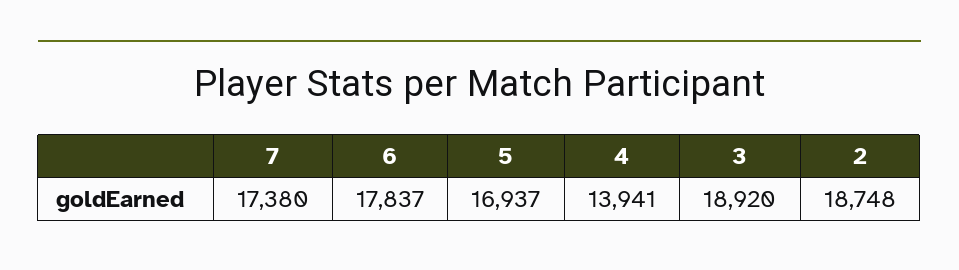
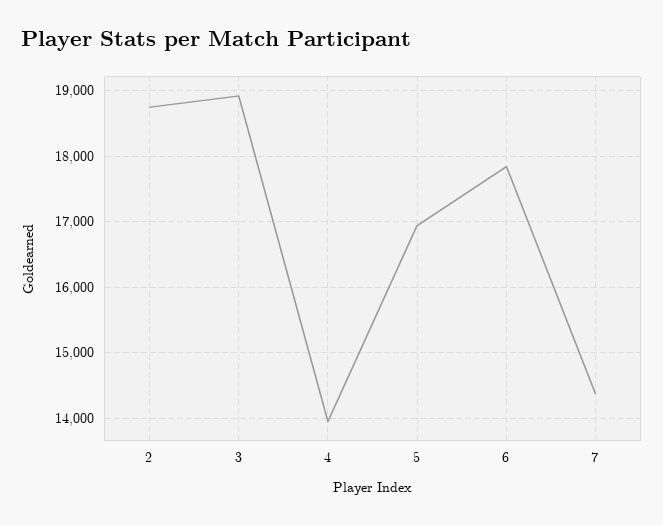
  {
-   "7": 17380,
+   "7": 14400,
    "6": 17837,
    "5": 16937,
    "4": 13941,
    "3": 18920,
    "2": 18748
  }

